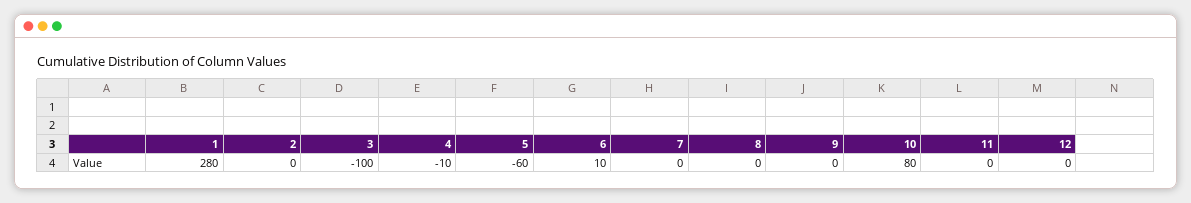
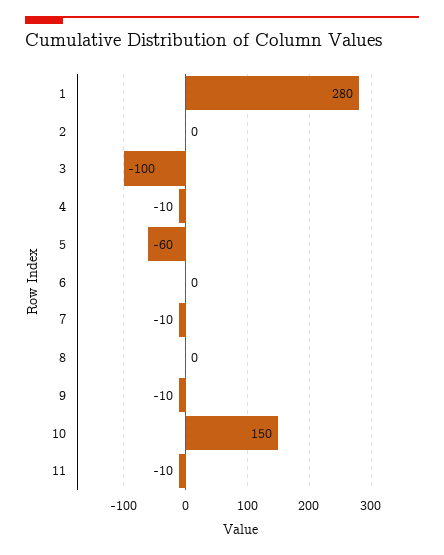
  {
    "1": 280,
    "2": 0,
    "3": -100,
    "4": -10,
    "5": -60,
-   "6": 10,
+   "6": 0,
-   "7": 0,
+   "7": -10,
    "8": 0,
-   "9": 0,
+   "9": -10,
-   "10": 80,
+   "10": 150,
-   "11": 0,
+   "11": -10
-   "12": 0
  }

